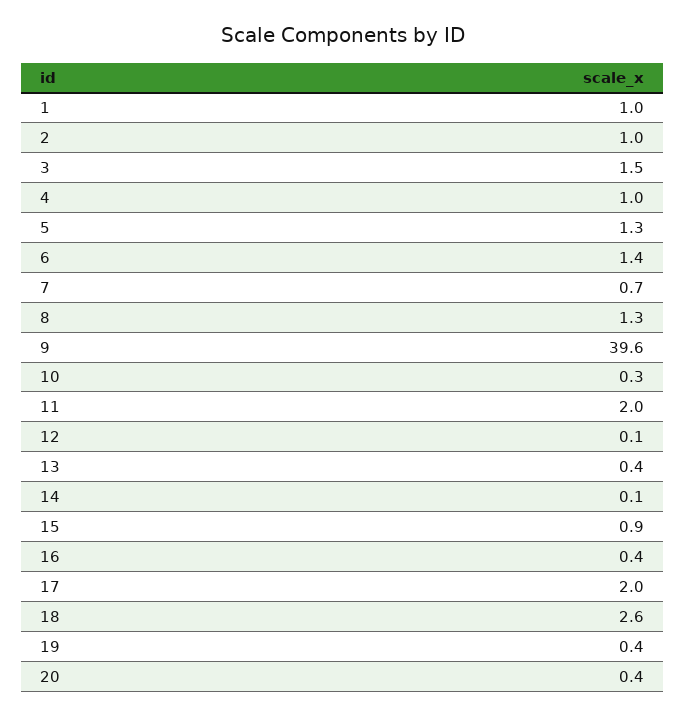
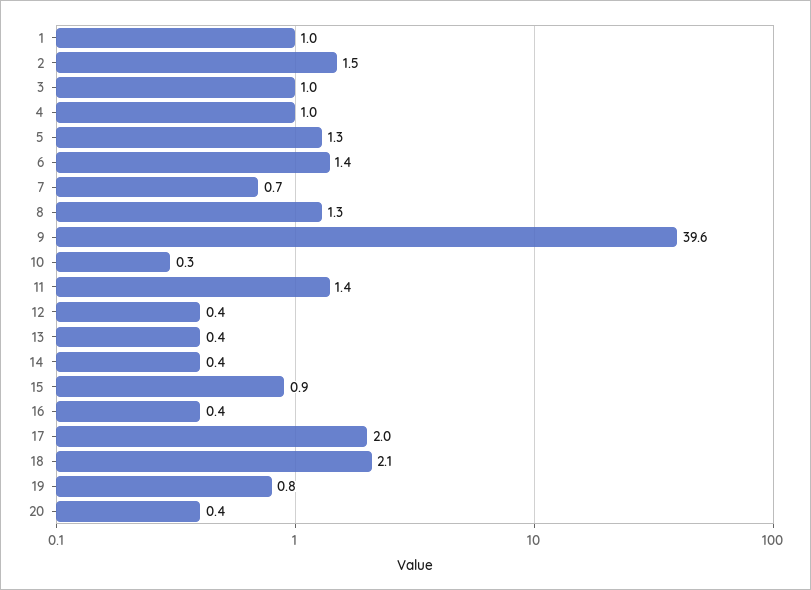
  {
    "1": 1,
-   "2": 1,
+   "2": 1.5,
-   "3": 1.5,
+   "3": 1,
    "4": 1,
    "5": 1.3,
    "6": 1.4,
    "7": 0.7,
    "8": 1.3,
    "9": 39.6,
    "10": 0.3,
-   "11": 2,
+   "11": 1.4,
-   "12": 0.1,
+   "12": 0.4,
    "13": 0.4,
-   "14": 0.1,
+   "14": 0.4,
    "15": 0.9,
    "16": 0.4,
    "17": 2,
-   "18": 2.6,
+   "18": 2.1,
-   "19": 0.4,
+   "19": 0.8,
    "20": 0.4
  }

